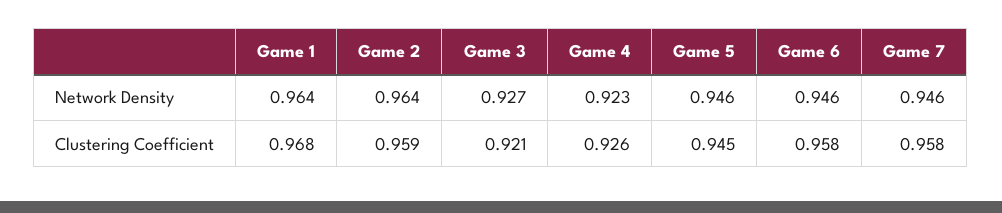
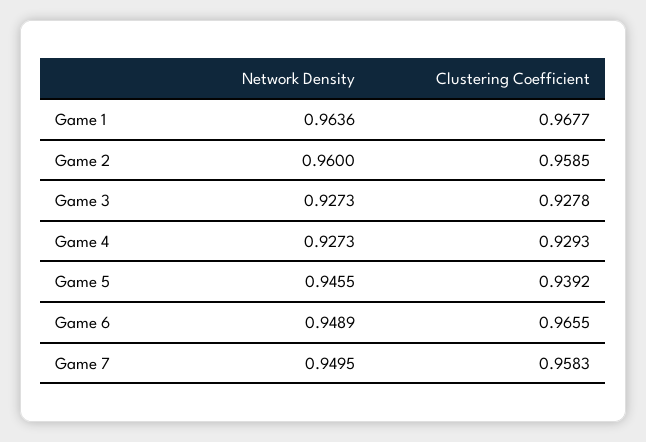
  {
    "Game 1": {
      "Network Density": 0.9636,
      "Clustering Coefficient": 0.9677
    },
    "Game 2": {
-     "Network Density": 0.964,
+     "Network Density": 0.96,
      "Clustering Coefficient": 0.9585
    },
    "Game 3": {
      "Network Density": 0.9273,
-     "Clustering Coefficient": 0.921
+     "Clustering Coefficient": 0.9278
    },
    "Game 4": {
-     "Network Density": 0.923,
+     "Network Density": 0.9273,
-     "Clustering Coefficient": 0.926
+     "Clustering Coefficient": 0.9293
    },
    "Game 5": {
      "Network Density": 0.9455,
-     "Clustering Coefficient": 0.945
+     "Clustering Coefficient": 0.9392
    },
    "Game 6": {
-     "Network Density": 0.946,
+     "Network Density": 0.9489,
-     "Clustering Coefficient": 0.958
+     "Clustering Coefficient": 0.9655
    },
    "Game 7": {
-     "Network Density": 0.946,
+     "Network Density": 0.9495,
      "Clustering Coefficient": 0.9583
    }
  }

